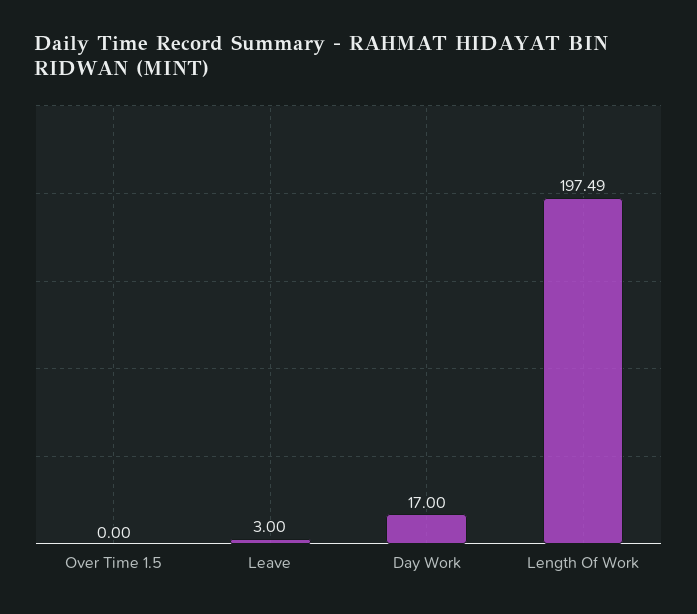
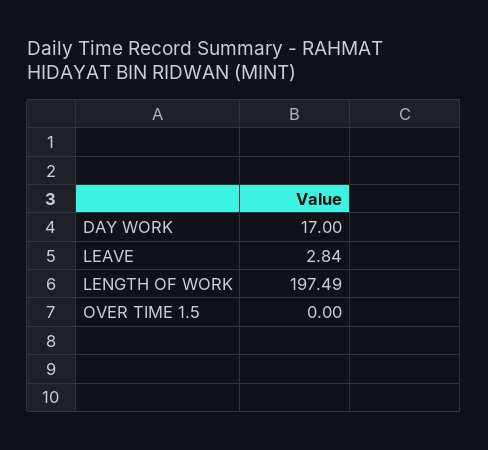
  {
    "Over Time 1.5": 0,
-   "Leave": 3,
+   "Leave": 2.84,
    "Day Work": 17,
    "Length Of Work": 197.49
  }

